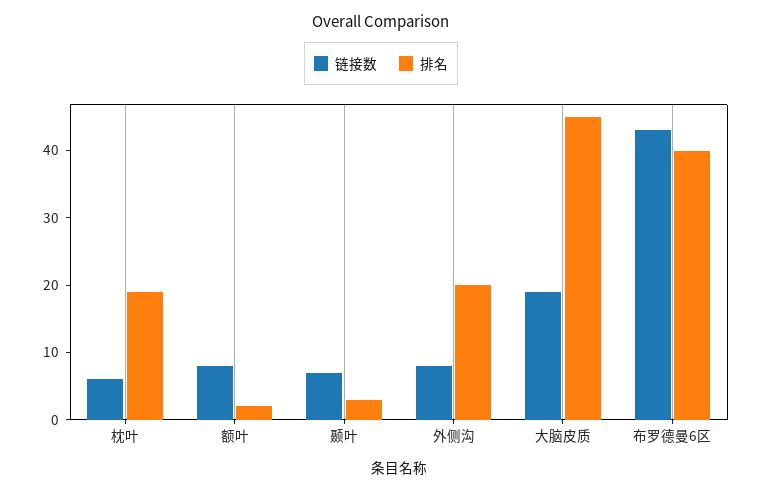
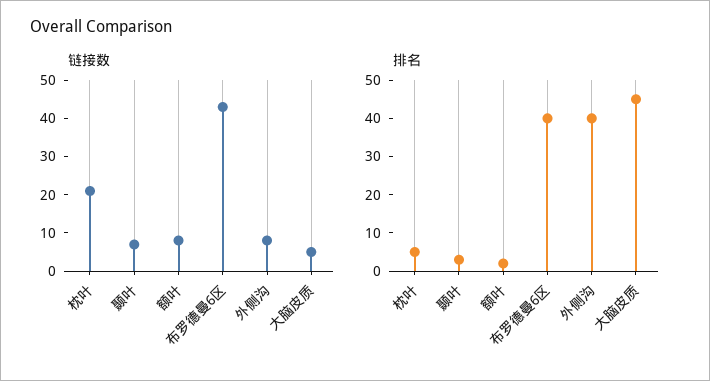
  {
    "链接数": {
-     "枕叶": 5,
+     "枕叶": 20,
      "额叶": 10,
      "颞叶": 5,
      "外侧沟": 10,
-     "大脑皮质": 20,
+     "大脑皮质": 5,
      "布罗德曼6区": 45
    },
    "排名": {
-     "枕叶": 20,
+     "枕叶": 5,
      "额叶": 0,
      "颞叶": 5,
-     "外侧沟": 20,
+     "外侧沟": 40,
      "大脑皮质": 45,
      "布罗德曼6区": 40
    }
  }

